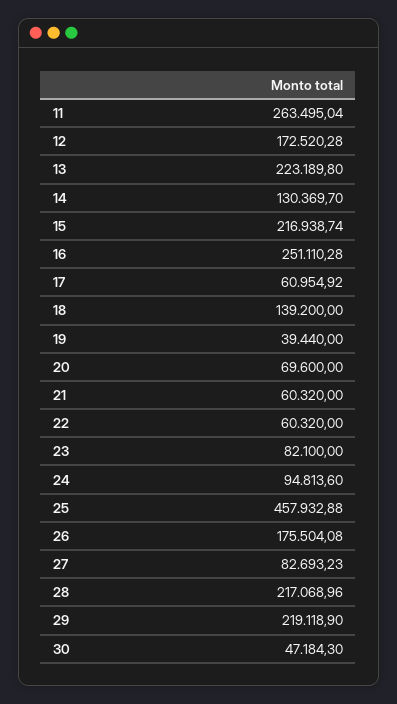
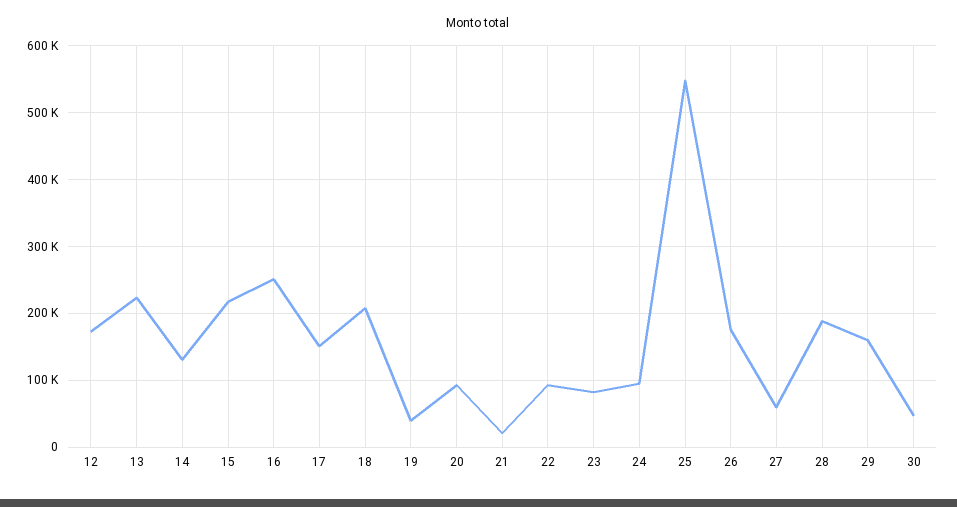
  {
-   "11": 263495.04,
    "12": 172520.28,
    "13": 223189.8,
    "14": 130369.7,
    "15": 216938.74,
    "16": 251110.28,
-   "17": 60954.92,
+   "17": 150000,
-   "18": 139200,
+   "18": 210000,
    "19": 39440,
-   "20": 69600,
+   "20": 90000,
-   "21": 60320,
+   "21": 20000,
-   "22": 60320,
+   "22": 90000,
    "23": 82100,
    "24": 94813.6,
-   "25": 457932.88,
+   "25": 550000,
    "26": 175504.08,
-   "27": 82693.23,
+   "27": 60000,
-   "28": 217068.96,
+   "28": 190000,
-   "29": 219118.9,
+   "29": 160000,
    "30": 47184.3
  }

